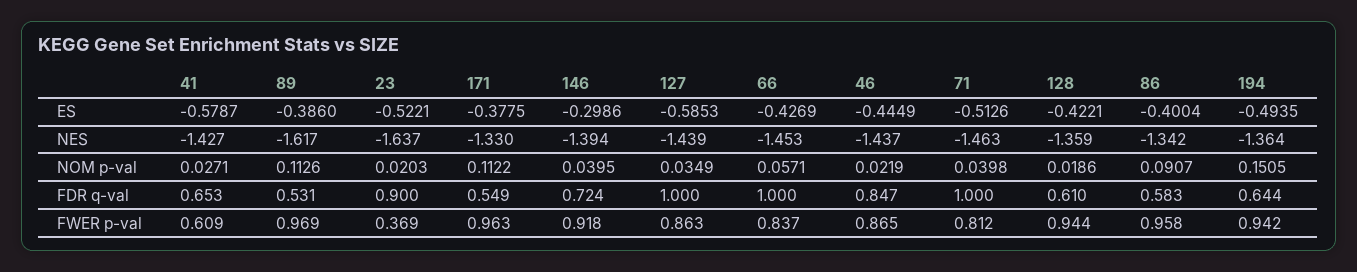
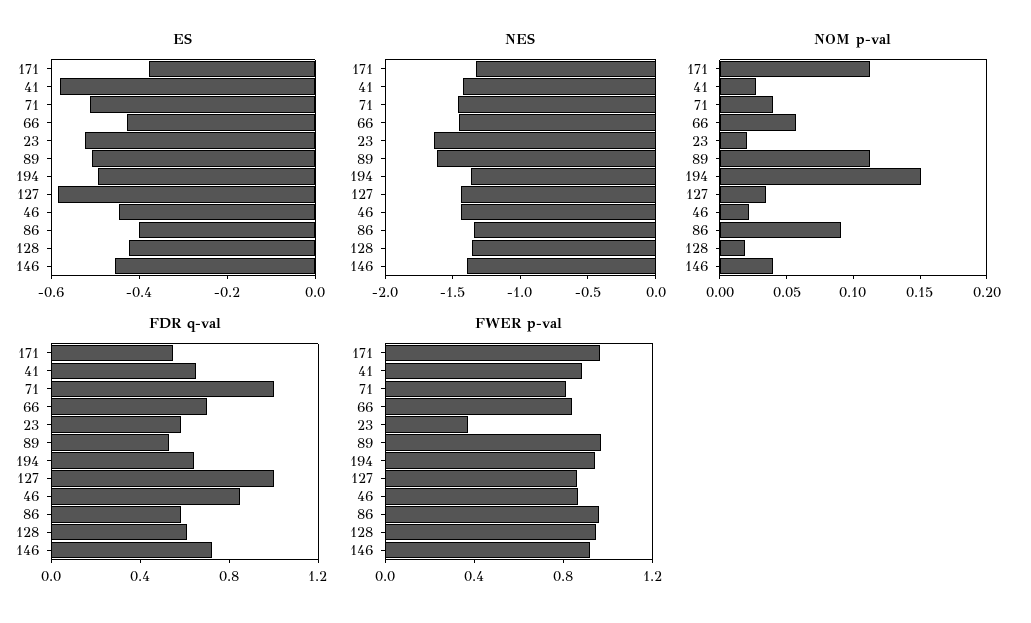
  {
    "ES": {
      "41": -0.5787,
-     "89": -0.386,
+     "89": -0.5,
      "23": -0.5221,
      "171": -0.3775,
-     "146": -0.2986,
+     "146": -0.45,
      "127": -0.5853,
      "66": -0.4269,
      "46": -0.4449,
      "71": -0.5126,
      "128": -0.4221,
      "86": -0.4004,
      "194": -0.4935
    },
    "NES": {
      "41": -1.427,
      "89": -1.617,
      "23": -1.637,
      "171": -1.33,
      "146": -1.394,
      "127": -1.439,
      "66": -1.453,
      "46": -1.437,
      "71": -1.463,
      "128": -1.359,
      "86": -1.342,
      "194": -1.364
    },
    "NOM p-val": {
      "41": 0.0271,
      "89": 0.1126,
      "23": 0.0203,
      "171": 0.1122,
      "146": 0.0395,
      "127": 0.0349,
      "66": 0.0571,
      "46": 0.0219,
      "71": 0.0398,
      "128": 0.0186,
      "86": 0.0907,
      "194": 0.1505
    },
    "FDR q-val": {
      "41": 0.653,
      "89": 0.531,
-     "23": 0.9,
+     "23": 0.6,
      "171": 0.549,
      "146": 0.724,
      "127": 1,
-     "66": 1,
+     "66": 0.7,
      "46": 0.847,
      "71": 1,
      "128": 0.61,
      "86": 0.583,
      "194": 0.644
    },
    "FWER p-val": {
-     "41": 0.609,
+     "41": 0.9,
      "89": 0.969,
      "23": 0.369,
      "171": 0.963,
      "146": 0.918,
      "127": 0.863,
      "66": 0.837,
      "46": 0.865,
      "71": 0.812,
      "128": 0.944,
      "86": 0.958,
      "194": 0.942
    }
  }

